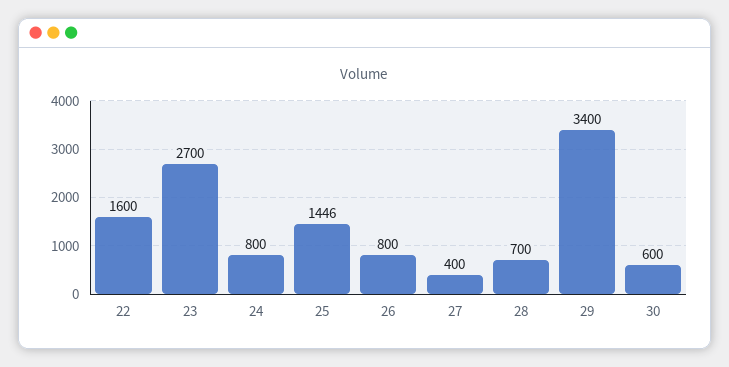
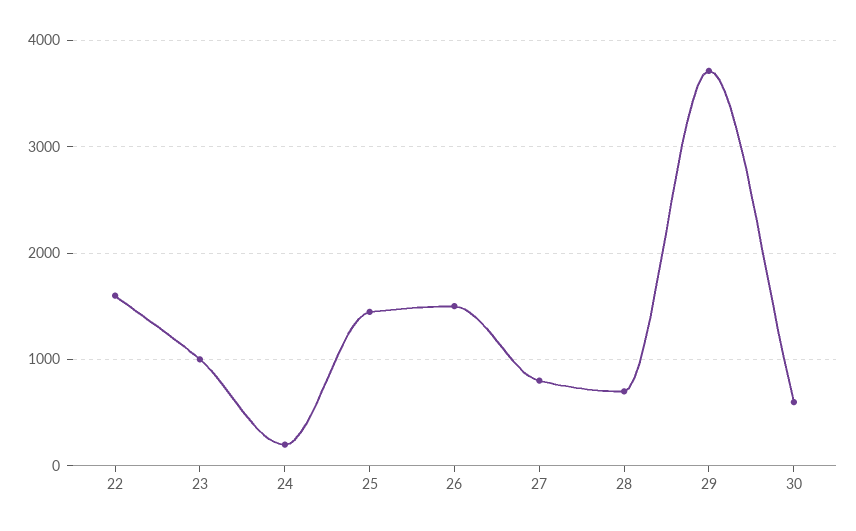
  {
    "22": 1600,
-   "23": 2700,
+   "23": 1000,
-   "24": 800,
+   "24": 200,
    "25": 1446,
-   "26": 800,
+   "26": 1500,
-   "27": 400,
+   "27": 800,
    "28": 700,
-   "29": 3400,
+   "29": 3700,
    "30": 600
  }

